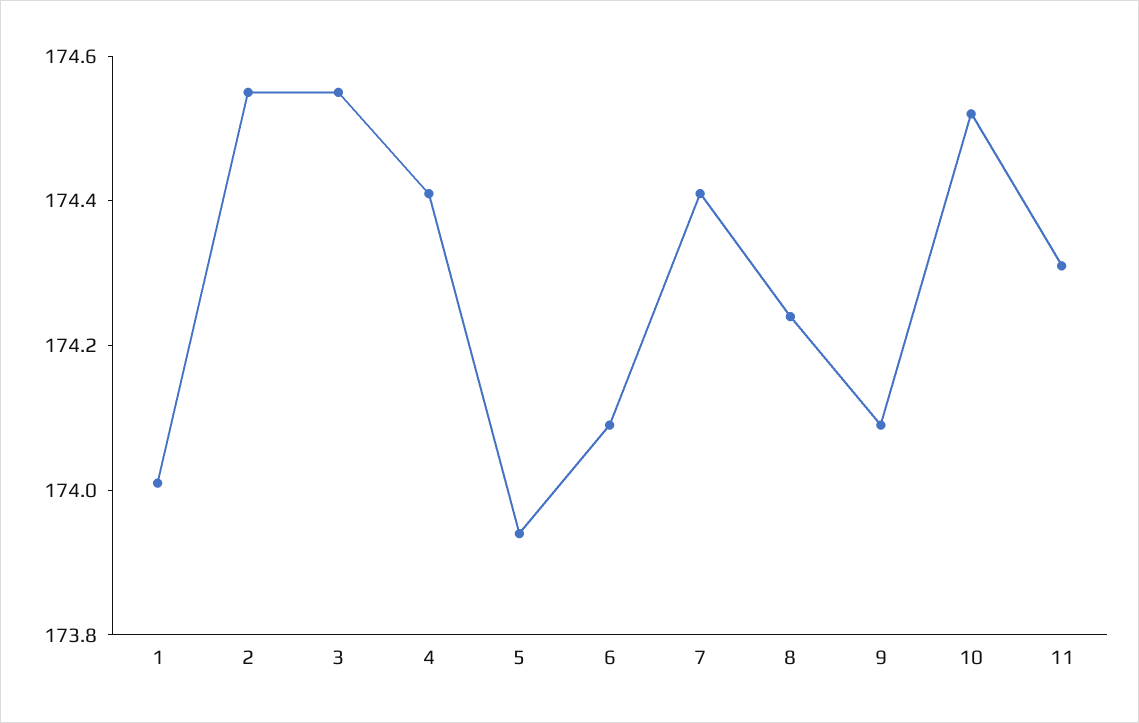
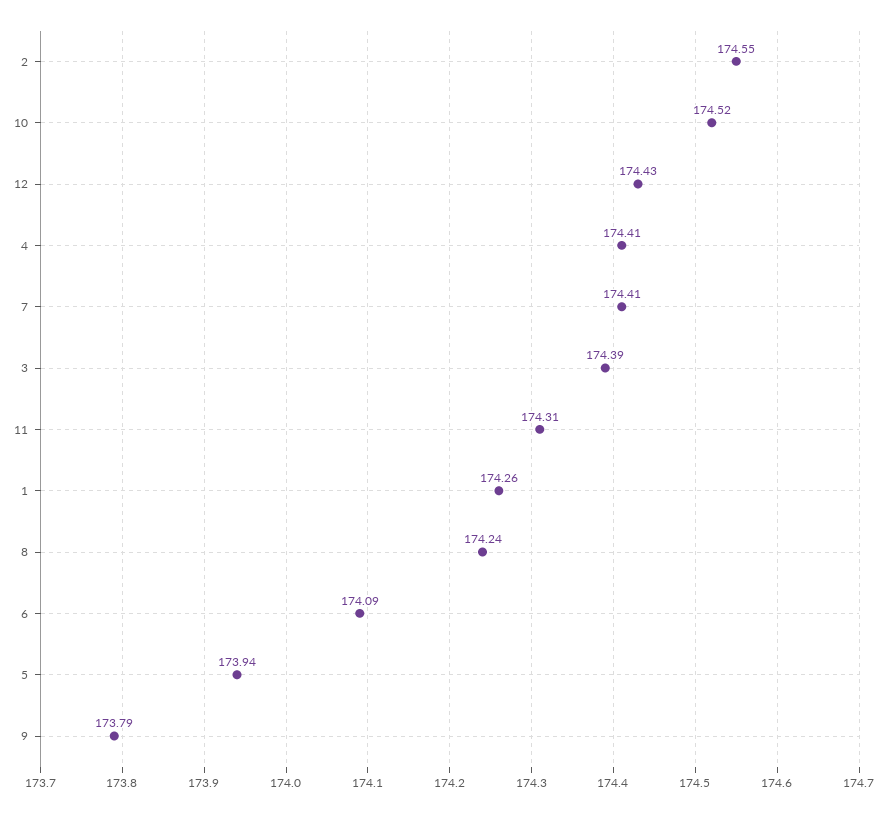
  {
-   "1": 174,
+   "1": 174.26,
    "2": 174.55,
-   "3": 174.55,
+   "3": 174.39,
    "4": 174.41,
    "5": 173.94,
    "6": 174.09,
    "7": 174.41,
    "8": 174.24,
-   "9": 174.1,
+   "9": 173.79,
    "10": 174.52,
-   "11": 174.31
+   "11": 174.31,
+   "12": 174.43
  }

